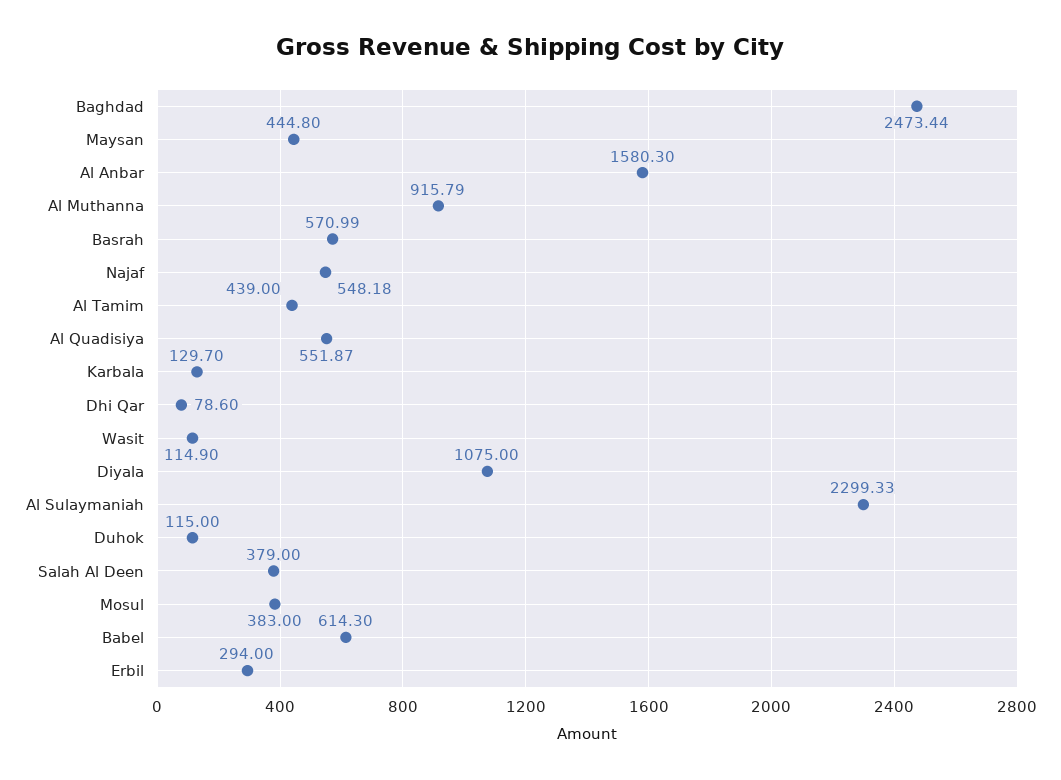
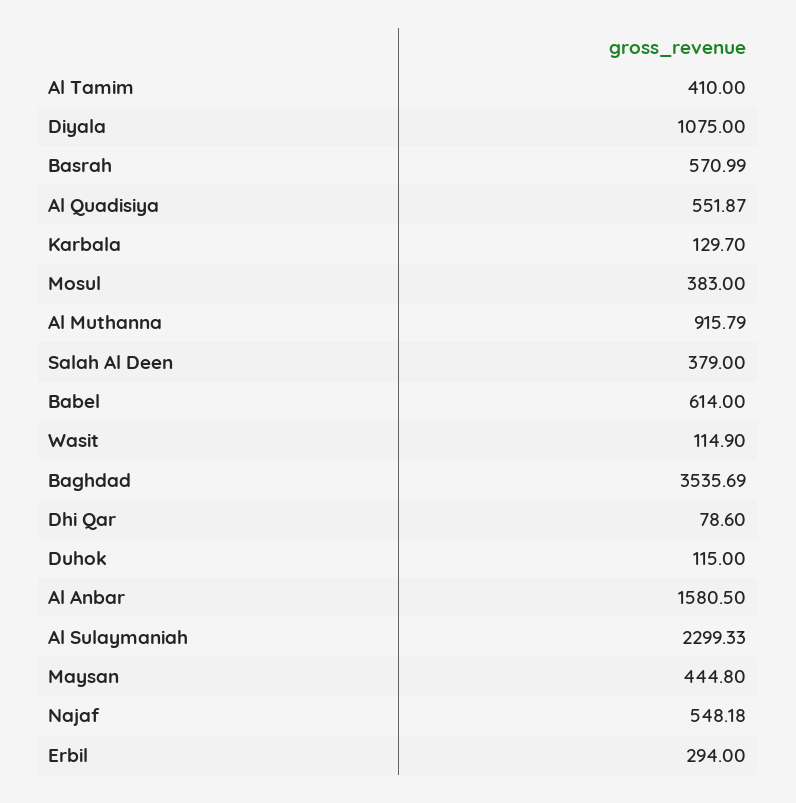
  {
-   "Baghdad": 2473.44,
+   "Baghdad": 3535.69,
    "Maysan": 444.8,
-   "Al Anbar": 1580.3,
+   "Al Anbar": 1580.5,
    "Al Muthanna": 915.79,
    "Basrah": 570.99,
    "Najaf": 548.18,
-   "Al Tamim": 439,
+   "Al Tamim": 410,
    "Al Quadisiya": 551.87,
    "Karbala": 129.7,
    "Dhi Qar": 78.6,
    "Wasit": 114.9,
    "Diyala": 1075,
    "Al Sulaymaniah": 2299.33,
    "Duhok": 115,
    "Salah Al Deen": 379,
    "Mosul": 383,
-   "Babel": 614.3,
+   "Babel": 614,
    "Erbil": 294
  }

